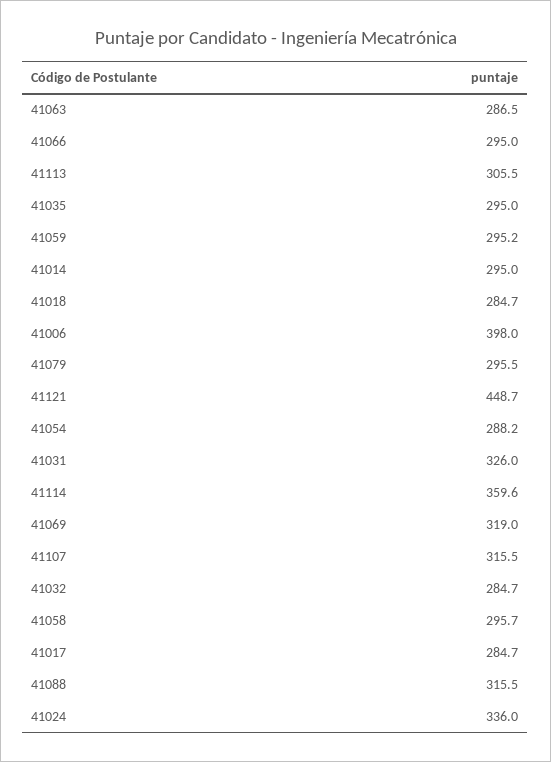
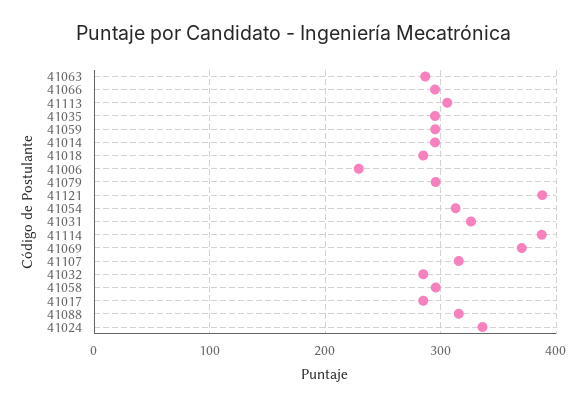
  {
    "41063": 286.5,
    "41066": 295,
    "41113": 305.5,
    "41035": 295,
    "41059": 295.2,
    "41014": 295,
    "41018": 284.7,
-   "41006": 398,
+   "41006": 230,
    "41079": 295.5,
-   "41121": 448.7,
+   "41121": 390,
-   "41054": 288.2,
+   "41054": 310,
    "41031": 326,
-   "41114": 359.6,
+   "41114": 390,
-   "41069": 319,
+   "41069": 370,
    "41107": 315.5,
    "41032": 284.7,
    "41058": 295.7,
    "41017": 284.7,
    "41088": 315.5,
    "41024": 336
  }

